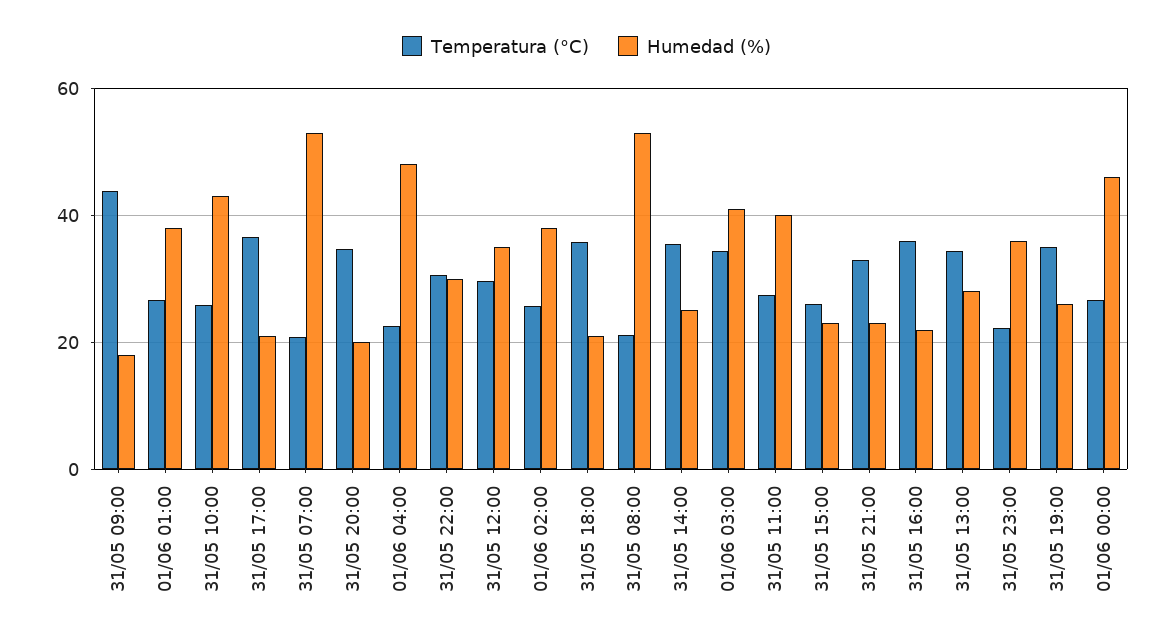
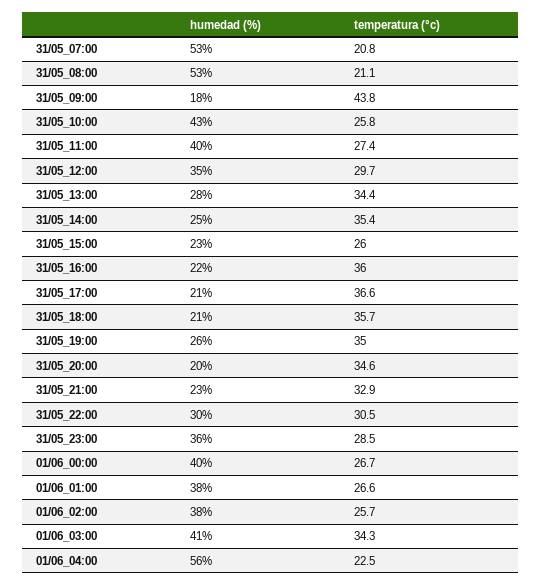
  {
    "Temperatura (°C)": {
      "31/05 09:00": 43.8,
      "01/06 01:00": 26.6,
      "31/05 10:00": 25.8,
      "31/05 17:00": 36.6,
      "31/05 07:00": 20.8,
      "31/05 20:00": 34.6,
      "01/06 04:00": 22.5,
      "31/05 22:00": 30.5,
      "31/05 12:00": 29.7,
      "01/06 02:00": 25.7,
      "31/05 18:00": 35.7,
      "31/05 08:00": 21.1,
      "31/05 14:00": 35.4,
      "01/06 03:00": 34.3,
      "31/05 11:00": 27.4,
      "31/05 15:00": 26,
      "31/05 21:00": 32.9,
      "31/05 16:00": 36,
      "31/05 13:00": 34.4,
-     "31/05 23:00": 22,
+     "31/05 23:00": 28.5,
      "31/05 19:00": 35,
      "01/06 00:00": 26.7
    },
    "Humedad (%)": {
      "31/05 09:00": 18,
      "01/06 01:00": 38,
      "31/05 10:00": 43,
      "31/05 17:00": 21,
      "31/05 07:00": 53,
      "31/05 20:00": 20,
-     "01/06 04:00": 48,
+     "01/06 04:00": 56,
      "31/05 22:00": 30,
      "31/05 12:00": 35,
      "01/06 02:00": 38,
      "31/05 18:00": 21,
      "31/05 08:00": 53,
      "31/05 14:00": 25,
      "01/06 03:00": 41,
      "31/05 11:00": 40,
      "31/05 15:00": 23,
      "31/05 21:00": 23,
      "31/05 16:00": 22,
      "31/05 13:00": 28,
      "31/05 23:00": 36,
      "31/05 19:00": 26,
-     "01/06 00:00": 46
+     "01/06 00:00": 40
    }
  }

